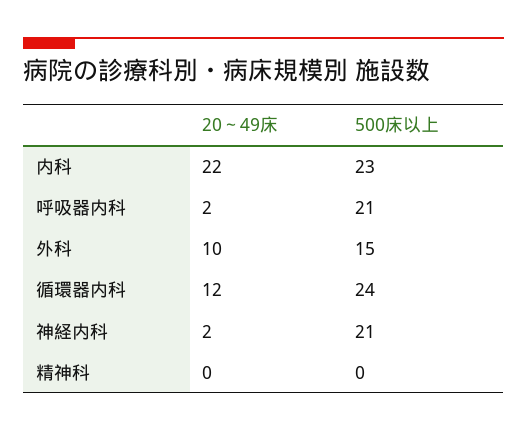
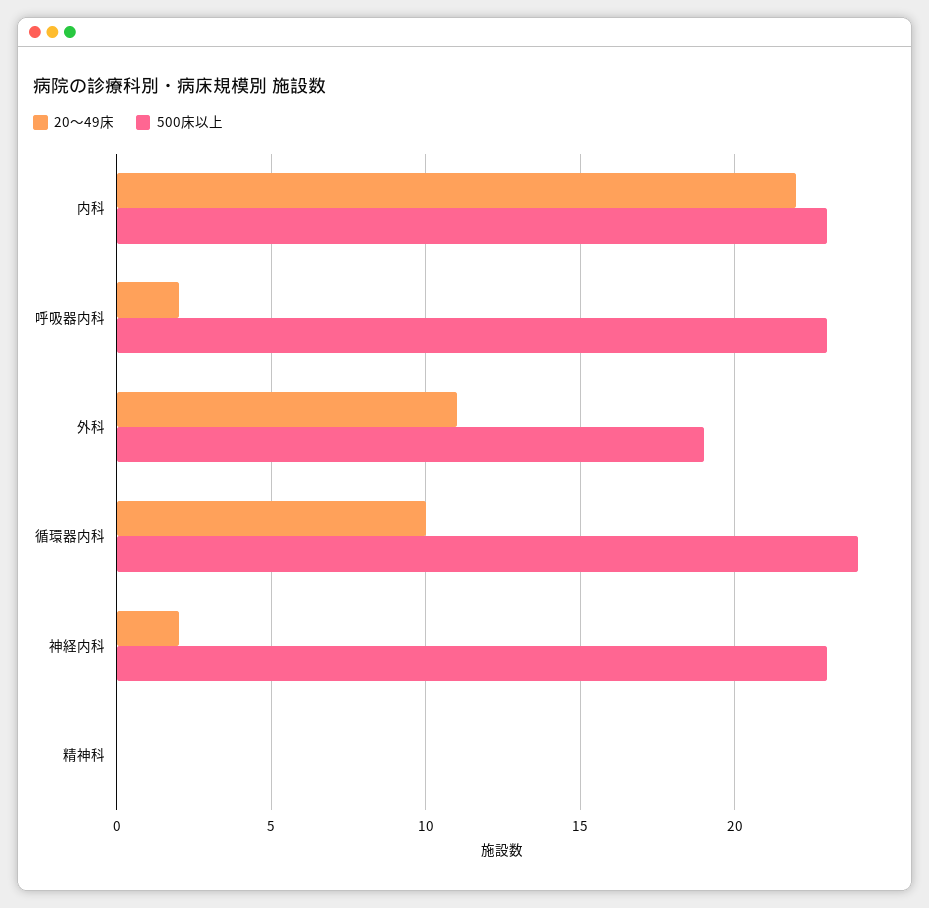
  {
    "20～49床": {
      "内科": 22,
      "呼吸器内科": 2,
-     "外科": 10,
+     "外科": 11,
-     "循環器内科": 12,
+     "循環器内科": 10,
      "神経内科": 2,
      "精神科": 0
    },
    "500床以上": {
      "内科": 23,
-     "呼吸器内科": 21,
+     "呼吸器内科": 23,
-     "外科": 15,
+     "外科": 19,
      "循環器内科": 24,
-     "神経内科": 21,
+     "神経内科": 23,
      "精神科": 0
    }
  }

